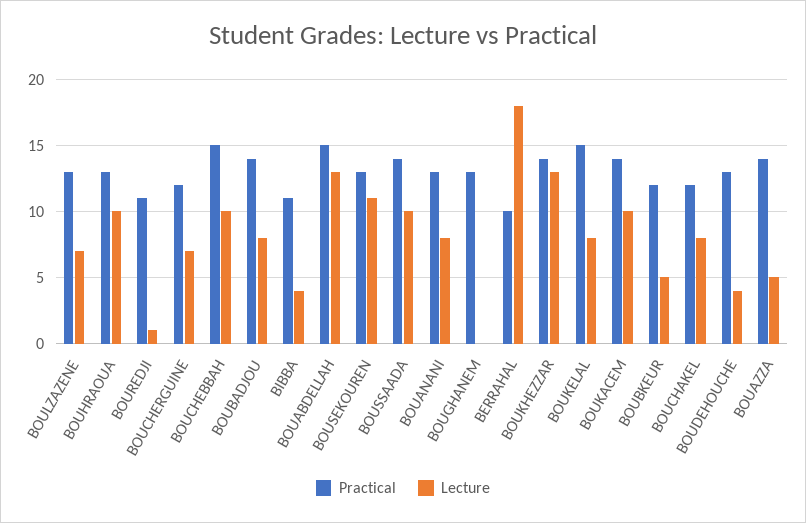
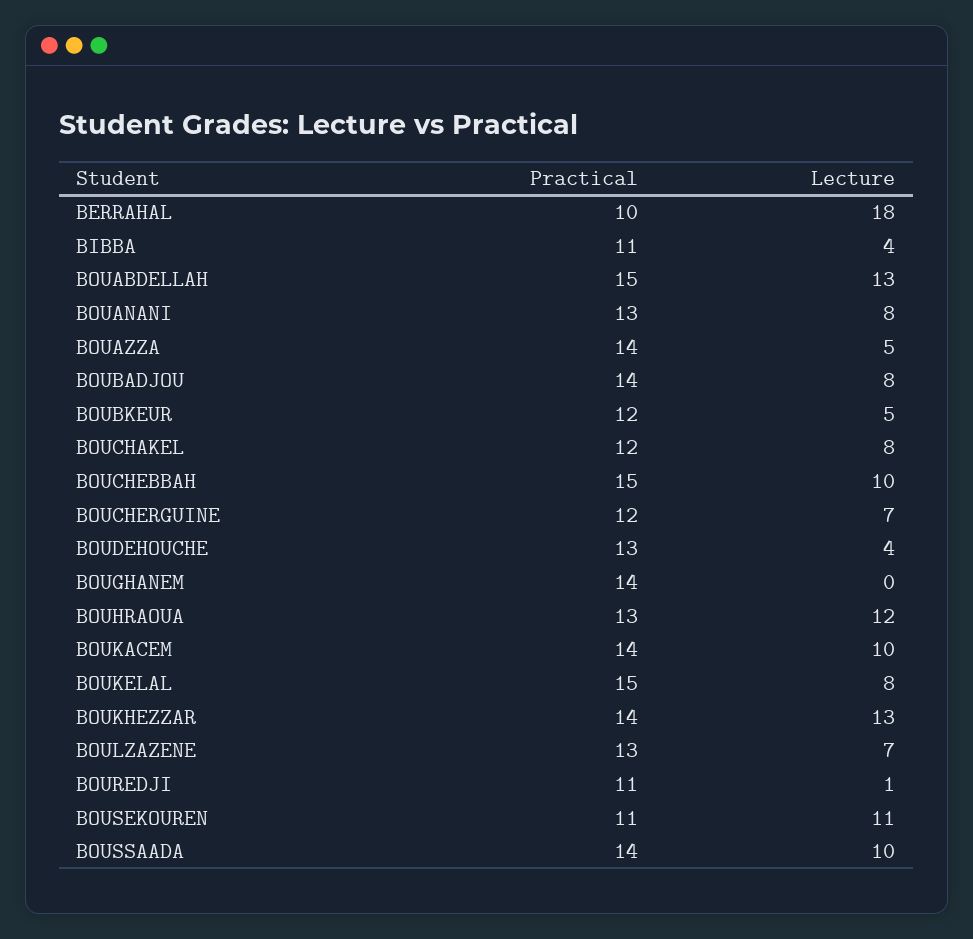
  {
    "Practical": {
      "BOULZAZENE": 13,
      "BOUHRAOUA": 13,
      "BOUREDJI": 11,
      "BOUCHERGUINE": 12,
      "BOUCHEBBAH": 15,
      "BOUBADJOU": 14,
      "BIBBA": 11,
      "BOUABDELLAH": 15,
-     "BOUSEKOUREN": 13,
+     "BOUSEKOUREN": 11,
      "BOUSSAADA": 14,
      "BOUANANI": 13,
-     "BOUGHANEM": 13,
+     "BOUGHANEM": 14,
      "BERRAHAL": 10,
      "BOUKHEZZAR": 14,
      "BOUKELAL": 15,
      "BOUKACEM": 14,
      "BOUBKEUR": 12,
      "BOUCHAKEL": 12,
      "BOUDEHOUCHE": 13,
      "BOUAZZA": 14
    },
    "Lecture": {
      "BOULZAZENE": 7,
-     "BOUHRAOUA": 10,
+     "BOUHRAOUA": 12,
      "BOUREDJI": 1,
      "BOUCHERGUINE": 7,
      "BOUCHEBBAH": 10,
      "BOUBADJOU": 8,
      "BIBBA": 4,
      "BOUABDELLAH": 13,
      "BOUSEKOUREN": 11,
      "BOUSSAADA": 10,
      "BOUANANI": 8,
      "BOUGHANEM": 0,
      "BERRAHAL": 18,
      "BOUKHEZZAR": 13,
      "BOUKELAL": 8,
      "BOUKACEM": 10,
      "BOUBKEUR": 5,
      "BOUCHAKEL": 8,
      "BOUDEHOUCHE": 4,
      "BOUAZZA": 5
    }
  }

